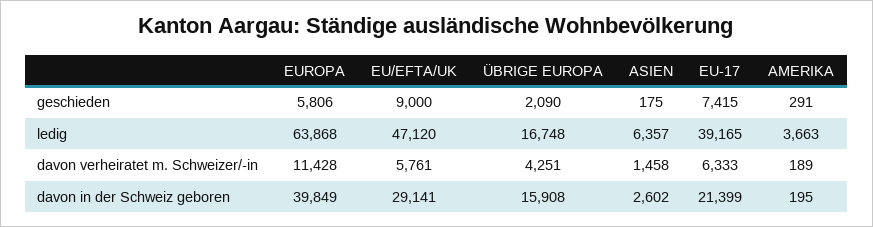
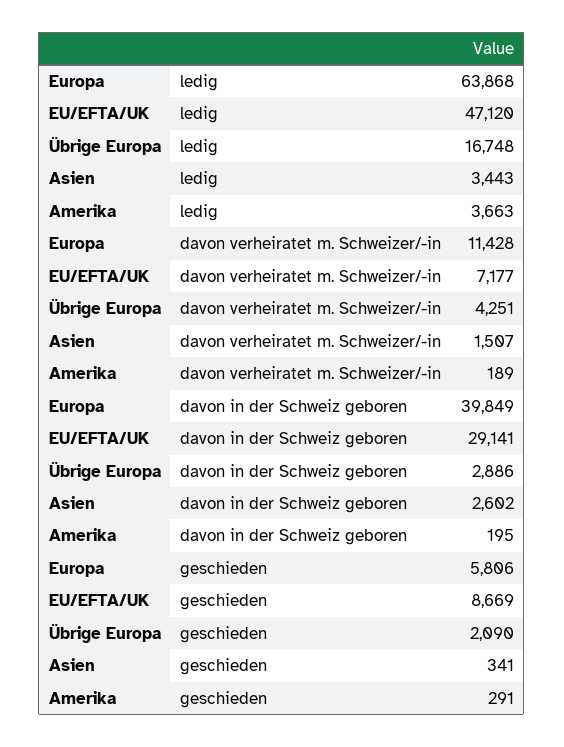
  {
    "EUROPA": {
      "geschieden": 5806,
      "ledig": 63868,
      "davon verheiratet m. Schweizer/-in": 11428,
      "davon in der Schweiz geboren": 39849
    },
    "EU/EFTA/UK": {
-     "geschieden": 9000,
+     "geschieden": 8669,
      "ledig": 47120,
-     "davon verheiratet m. Schweizer/-in": 5761,
+     "davon verheiratet m. Schweizer/-in": 7177,
      "davon in der Schweiz geboren": 29141
    },
    "ÜBRIGE EUROPA": {
      "geschieden": 2090,
      "ledig": 16748,
      "davon verheiratet m. Schweizer/-in": 4251,
-     "davon in der Schweiz geboren": 15908
+     "davon in der Schweiz geboren": 2886
    },
    "ASIEN": {
-     "geschieden": 175,
+     "geschieden": 341,
-     "ledig": 6357,
+     "ledig": 3443,
-     "davon verheiratet m. Schweizer/-in": 1458,
+     "davon verheiratet m. Schweizer/-in": 1507,
      "davon in der Schweiz geboren": 2602
    },
-   "EU-17": {
-     "geschieden": 7415,
-     "ledig": 39165,
-     "davon verheiratet m. Schweizer/-in": 6333,
-     "davon in der Schweiz geboren": 21399
-   },
    "AMERIKA": {
      "geschieden": 291,
      "ledig": 3663,
      "davon verheiratet m. Schweizer/-in": 189,
      "davon in der Schweiz geboren": 195
    }
  }

